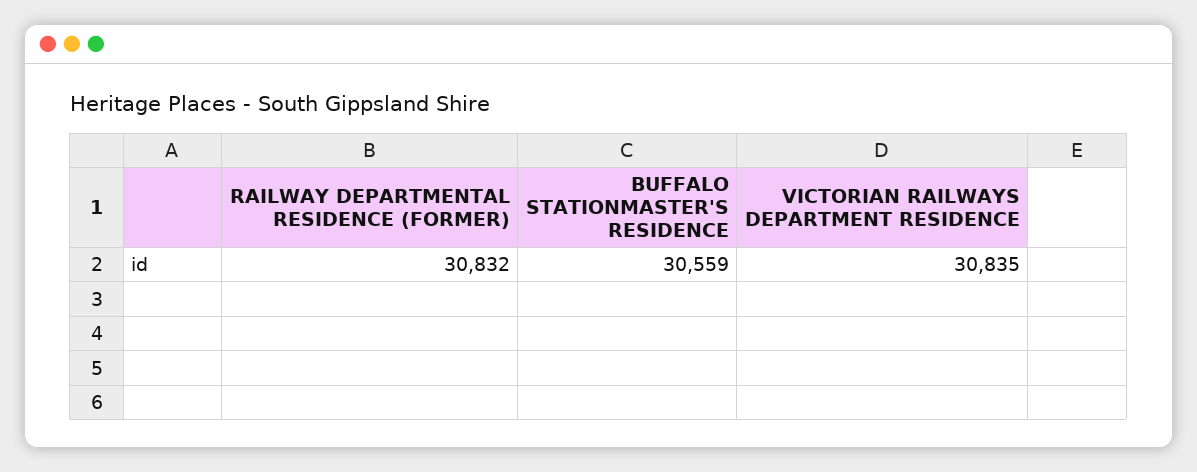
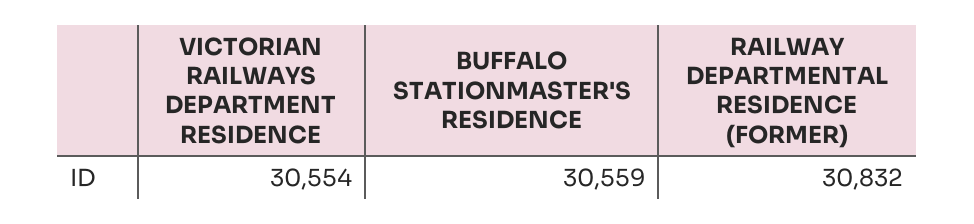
  {
    "RAILWAY DEPARTMENTAL RESIDENCE (FORMER)": 30832,
    "BUFFALO STATIONMASTER'S RESIDENCE": 30559,
-   "VICTORIAN RAILWAYS DEPARTMENT RESIDENCE": 30835
+   "VICTORIAN RAILWAYS DEPARTMENT RESIDENCE": 30554
  }

